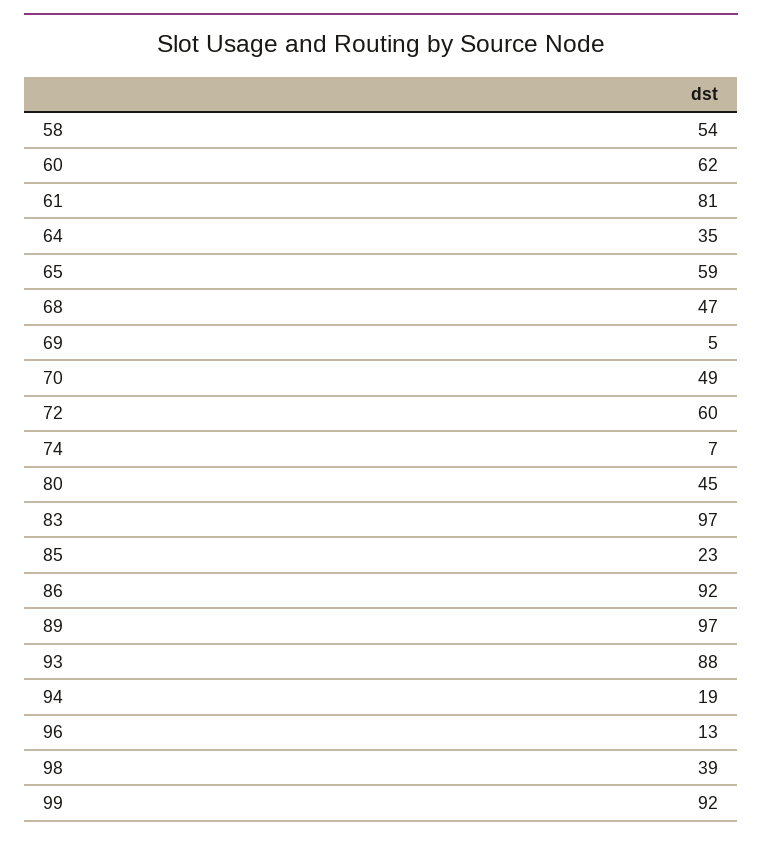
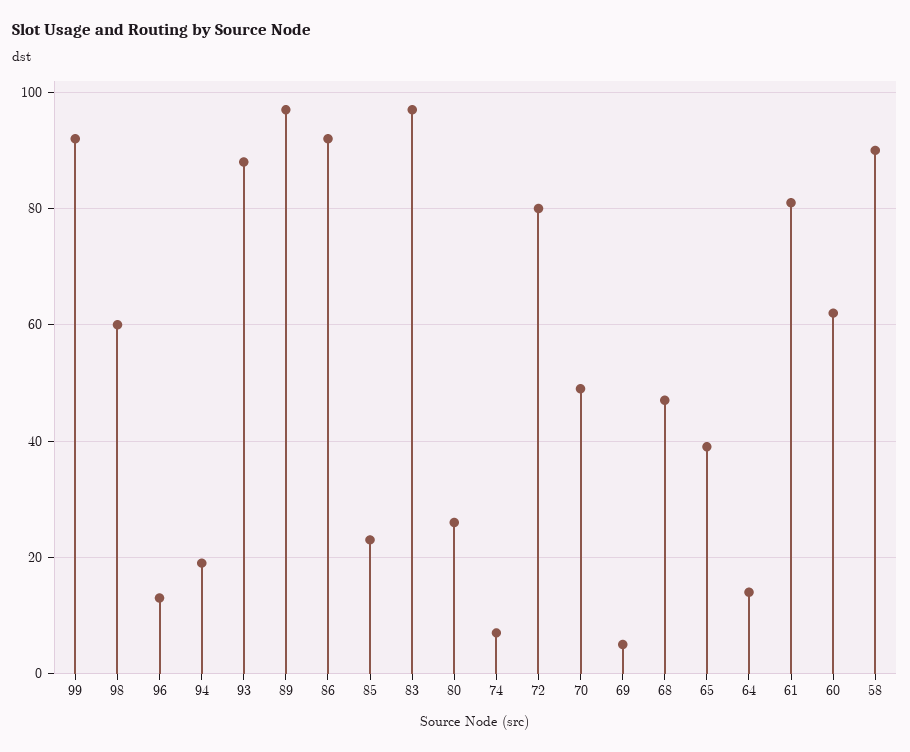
  {
-   "58": 54,
+   "58": 90,
    "60": 62,
    "61": 81,
-   "64": 35,
+   "64": 15,
-   "65": 59,
+   "65": 40,
    "68": 47,
    "69": 5,
    "70": 49,
-   "72": 60,
+   "72": 80,
    "74": 7,
-   "80": 45,
+   "80": 25,
    "83": 97,
    "85": 23,
    "86": 92,
    "89": 97,
    "93": 88,
    "94": 19,
    "96": 13,
-   "98": 39,
+   "98": 60,
    "99": 92
  }

